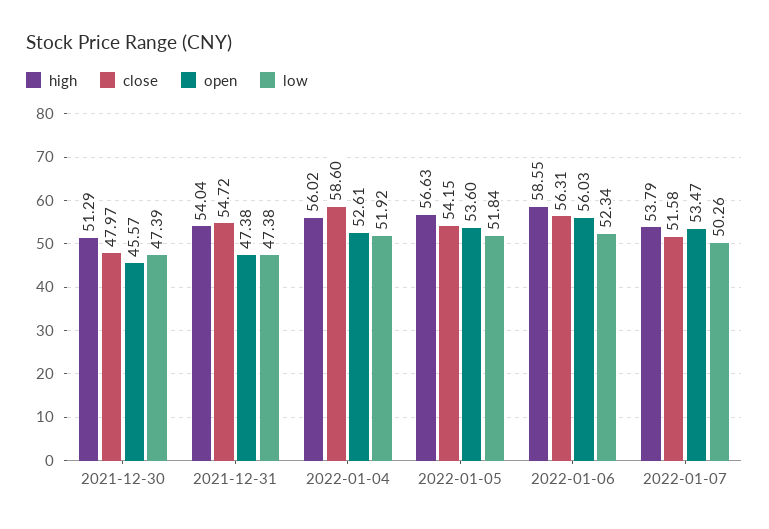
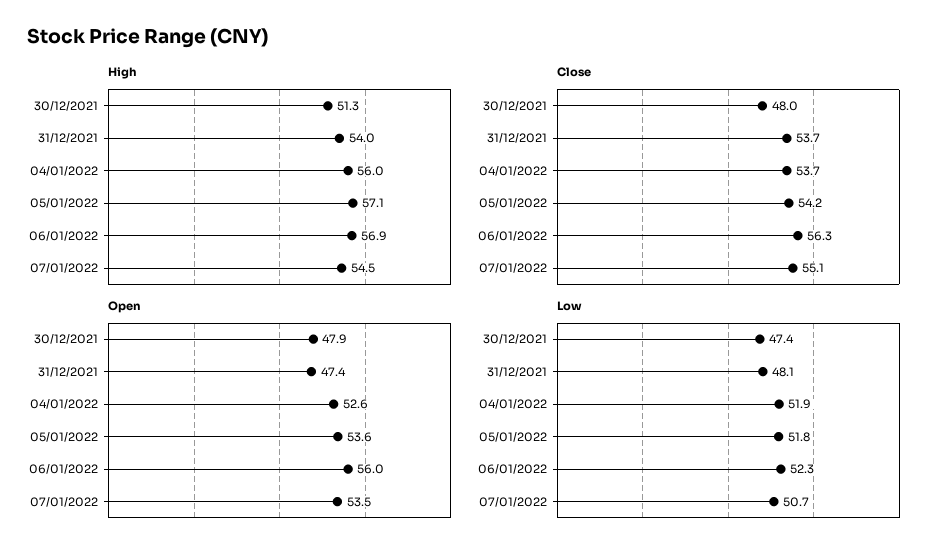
  {
    "high": {
      "2021-12-30": 51.29,
      "2021-12-31": 54.04,
      "2022-01-04": 56.02,
-     "2022-01-05": 56.63,
+     "2022-01-05": 57.1,
-     "2022-01-06": 58.55,
+     "2022-01-06": 56.9,
-     "2022-01-07": 53.79
+     "2022-01-07": 54.5
    },
    "close": {
      "2021-12-30": 47.97,
-     "2021-12-31": 54.72,
+     "2021-12-31": 53.7,
-     "2022-01-04": 58.6,
+     "2022-01-04": 53.7,
      "2022-01-05": 54.15,
      "2022-01-06": 56.31,
-     "2022-01-07": 51.58
+     "2022-01-07": 55.1
    },
    "open": {
-     "2021-12-30": 45.57,
+     "2021-12-30": 47.9,
      "2021-12-31": 47.38,
      "2022-01-04": 52.61,
      "2022-01-05": 53.6,
      "2022-01-06": 56.03,
      "2022-01-07": 53.47
    },
    "low": {
      "2021-12-30": 47.39,
-     "2021-12-31": 47.38,
+     "2021-12-31": 48.1,
      "2022-01-04": 51.92,
      "2022-01-05": 51.84,
      "2022-01-06": 52.34,
-     "2022-01-07": 50.26
+     "2022-01-07": 50.7
    }
  }

